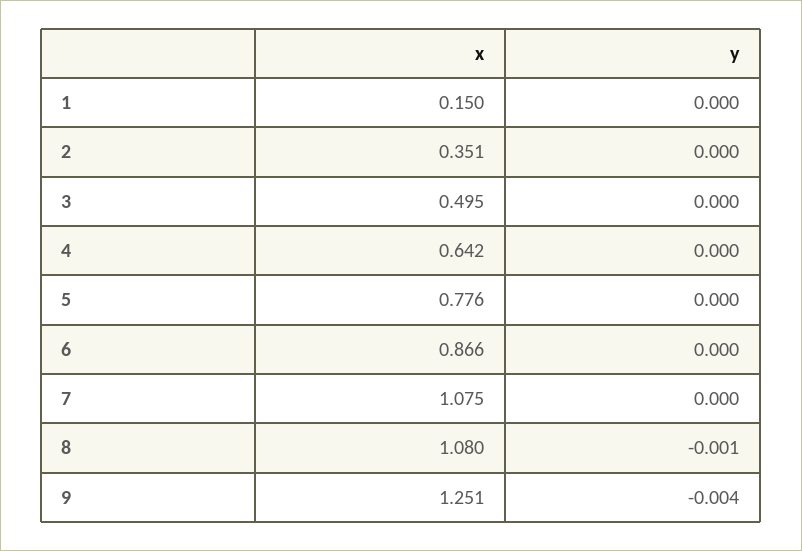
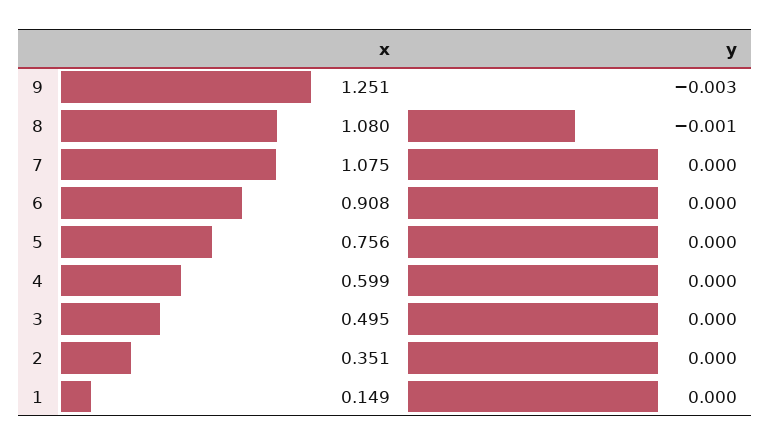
  {
    "x": {
-     "1": 0.15,
+     "1": 0.149,
      "2": 0.351,
      "3": 0.495,
-     "4": 0.642,
+     "4": 0.599,
-     "5": 0.776,
+     "5": 0.756,
-     "6": 0.866,
+     "6": 0.908,
      "7": 1.075,
      "8": 1.08,
      "9": 1.251
    },
    "y": {
      "1": 0,
      "2": 0,
      "3": 0,
      "4": 0,
      "5": 0,
      "6": 0,
      "7": 0,
      "8": -0.001,
-     "9": -0.004
+     "9": -0.003
    }
  }

